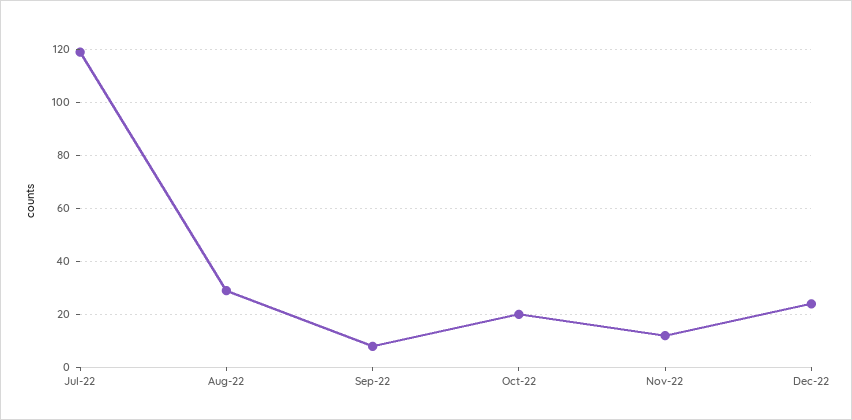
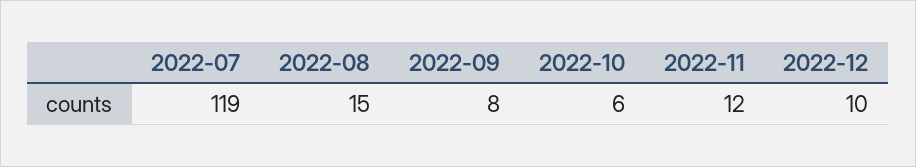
  {
    "Jul-22": 119,
-   "Aug-22": 30,
+   "Aug-22": 15,
    "Sep-22": 8,
-   "Oct-22": 20,
+   "Oct-22": 6,
    "Nov-22": 12,
-   "Dec-22": 25
+   "Dec-22": 10
  }

